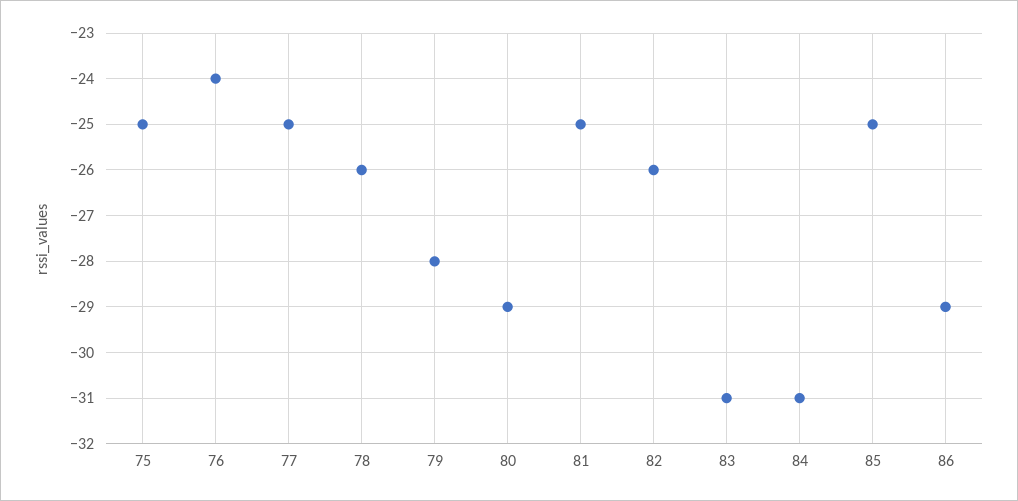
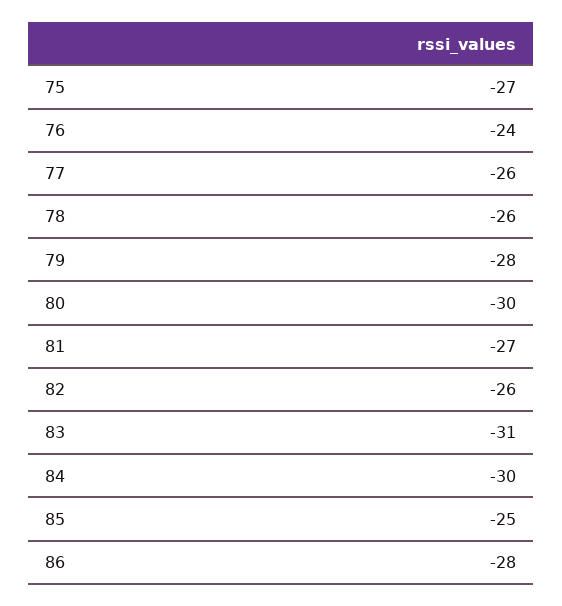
  {
-   "75": -25,
+   "75": -27,
    "76": -24,
-   "77": -25,
+   "77": -26,
    "78": -26,
    "79": -28,
-   "80": -29,
+   "80": -30,
-   "81": -25,
+   "81": -27,
    "82": -26,
    "83": -31,
-   "84": -31,
+   "84": -30,
    "85": -25,
-   "86": -29
+   "86": -28
  }

